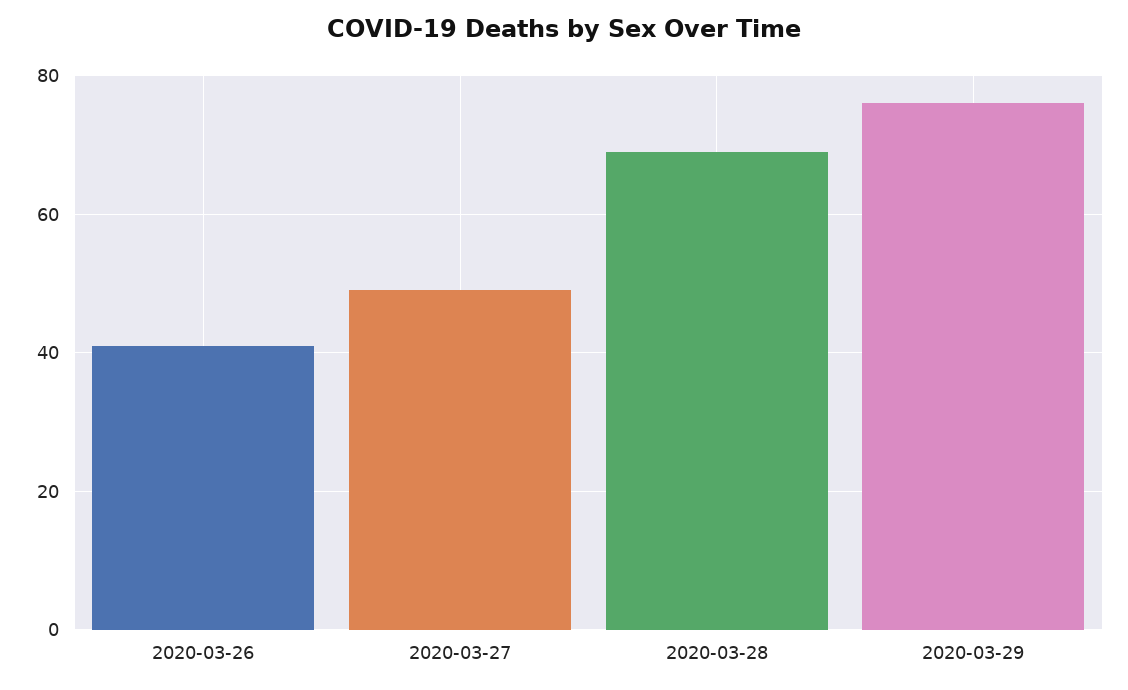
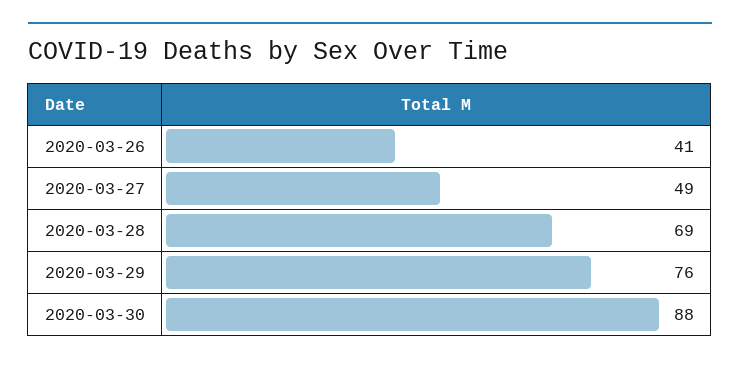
  {
    "2020-03-26": 41,
    "2020-03-27": 49,
    "2020-03-28": 69,
-   "2020-03-29": 76
+   "2020-03-29": 76,
+   "2020-03-30": 88
  }

